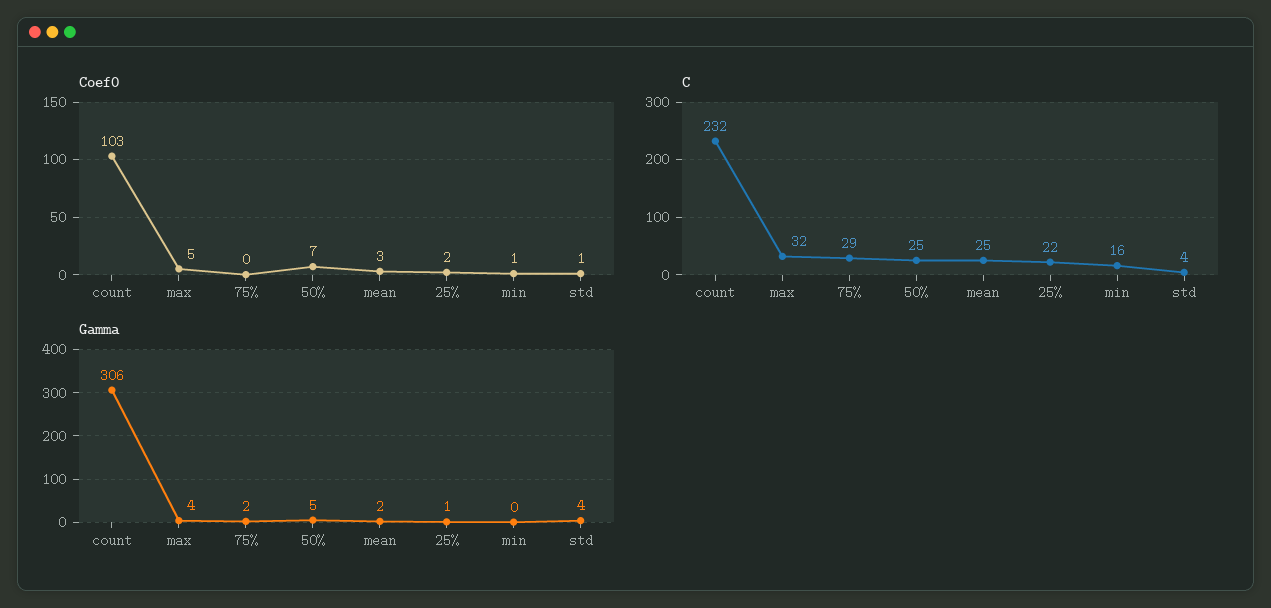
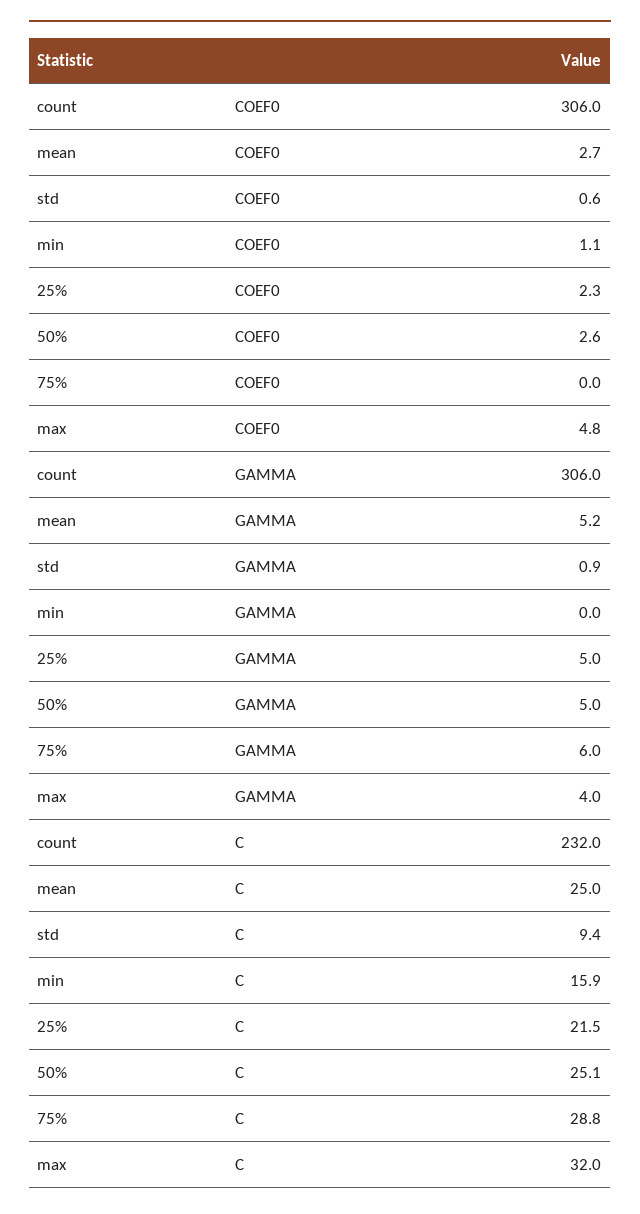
  {
    "Coef0": {
-     "count": 103,
+     "count": 306,
      "max": 4.8,
      "75%": 0,
-     "50%": 7,
+     "50%": 2.6,
      "mean": 2.7,
      "25%": 2.3,
      "min": 1.1,
      "std": 0.6
    },
    "C": {
      "count": 232,
      "max": 32,
      "75%": 28.8,
      "50%": 25.1,
      "mean": 25,
      "25%": 21.5,
      "min": 15.9,
-     "std": 4
+     "std": 9.4
    },
    "Gamma": {
      "count": 306,
      "max": 4,
-     "75%": 2,
+     "75%": 6,
      "50%": 5,
-     "mean": 2,
+     "mean": 5.2,
-     "25%": 1,
+     "25%": 5,
      "min": 0,
-     "std": 4
+     "std": 0.9
    }
  }

